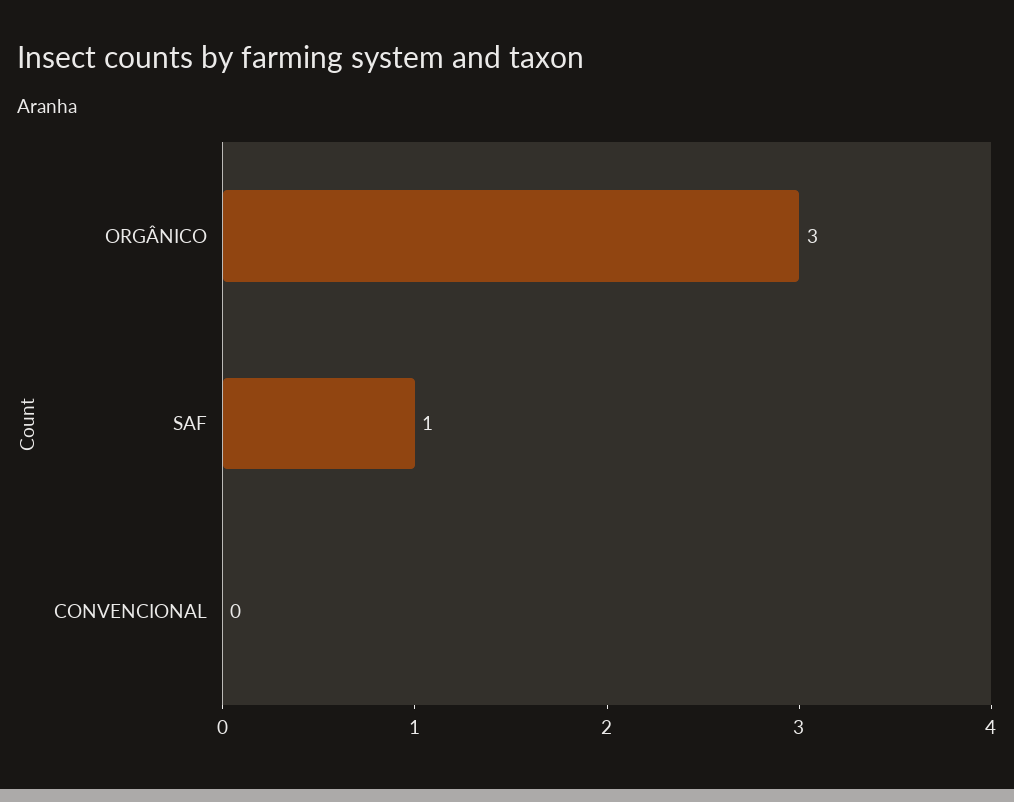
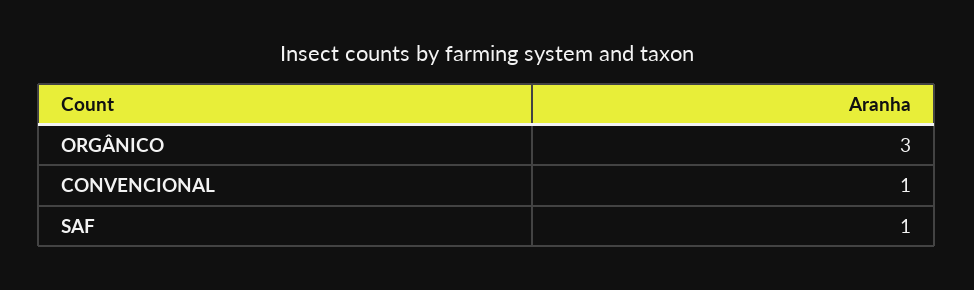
  {
    "ORGÂNICO": 3,
    "SAF": 1,
-   "CONVENCIONAL": 0
+   "CONVENCIONAL": 1
  }

